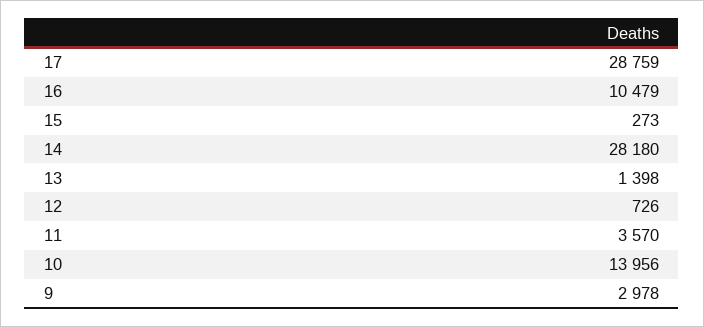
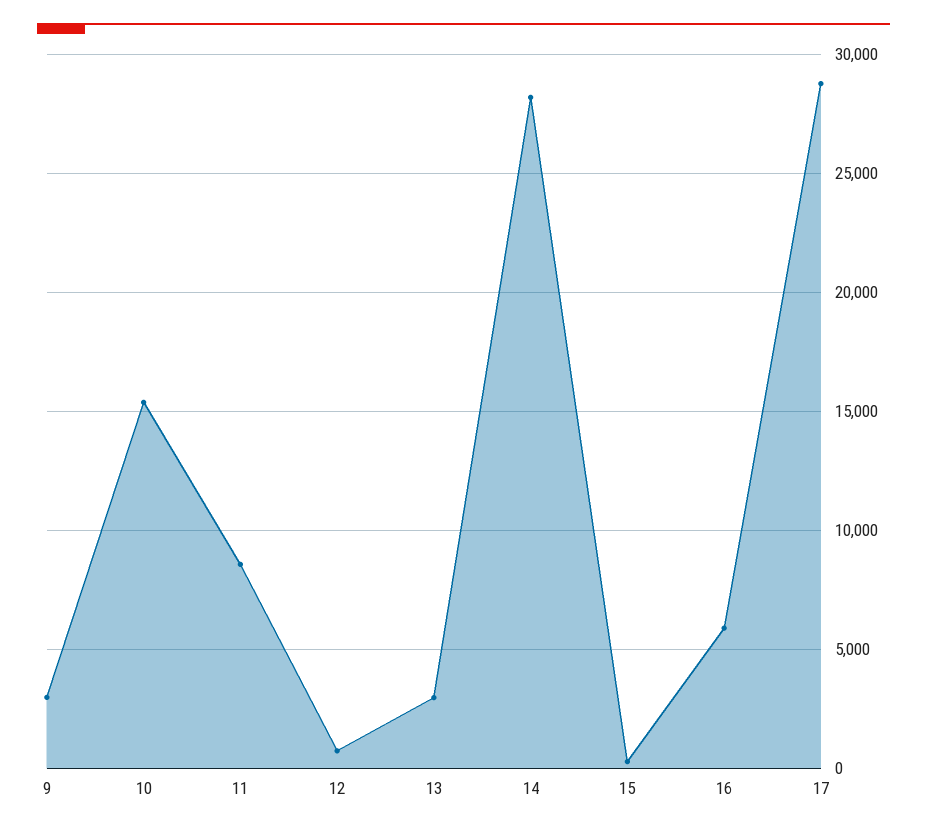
  {
    "17": 28759,
-   "16": 10479,
+   "16": 6000,
    "15": 273,
    "14": 28180,
-   "13": 1398,
+   "13": 3000,
    "12": 726,
-   "11": 3570,
+   "11": 8500,
-   "10": 13956,
+   "10": 15500,
    "9": 2978
  }

